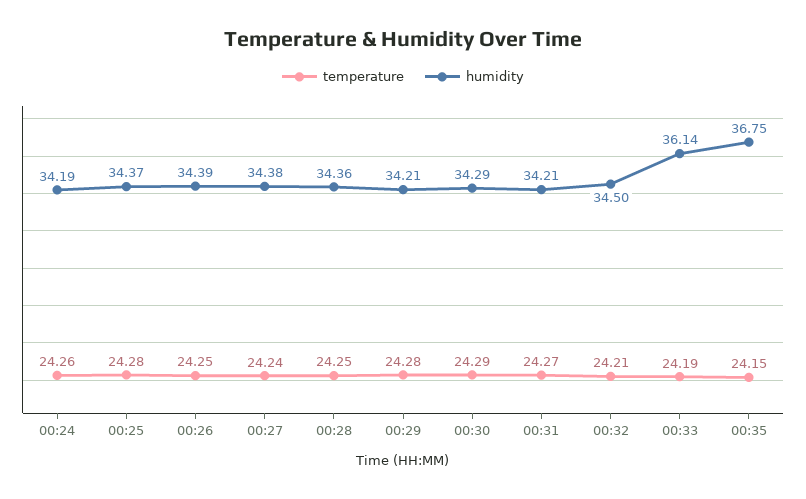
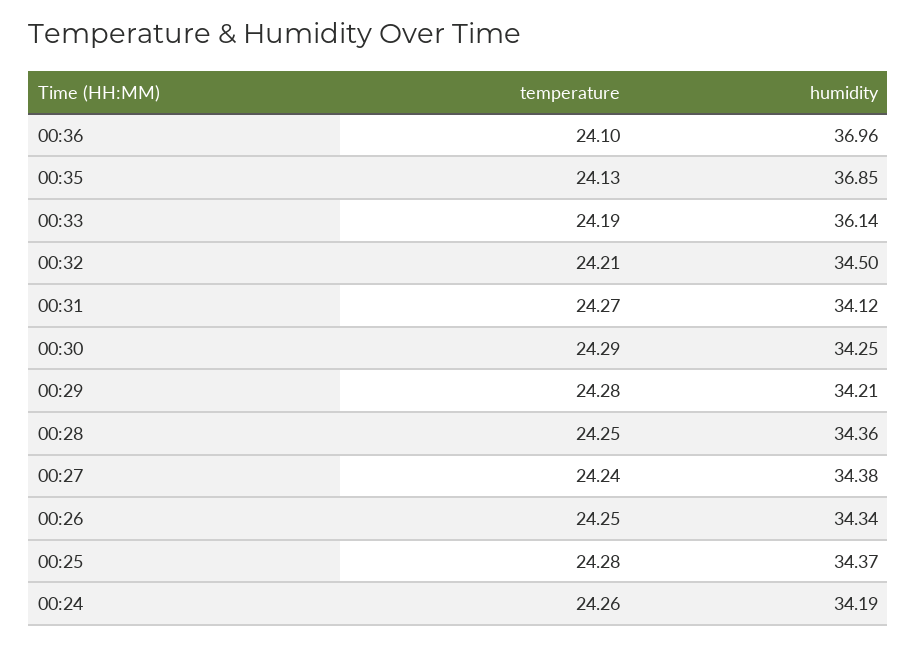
  {
    "temperature": {
      "00:24": 24.26,
      "00:25": 24.28,
      "00:26": 24.25,
      "00:27": 24.24,
      "00:28": 24.25,
      "00:29": 24.28,
      "00:30": 24.29,
      "00:31": 24.27,
      "00:32": 24.21,
      "00:33": 24.19,
-     "00:35": 24.15
+     "00:35": 24.13,
+     "00:36": 24.1
    },
    "humidity": {
      "00:24": 34.19,
      "00:25": 34.37,
-     "00:26": 34.39,
+     "00:26": 34.34,
      "00:27": 34.38,
      "00:28": 34.36,
      "00:29": 34.21,
-     "00:30": 34.29,
+     "00:30": 34.25,
-     "00:31": 34.21,
+     "00:31": 34.12,
      "00:32": 34.5,
      "00:33": 36.14,
-     "00:35": 36.75
+     "00:35": 36.85,
+     "00:36": 36.96
    }
  }

